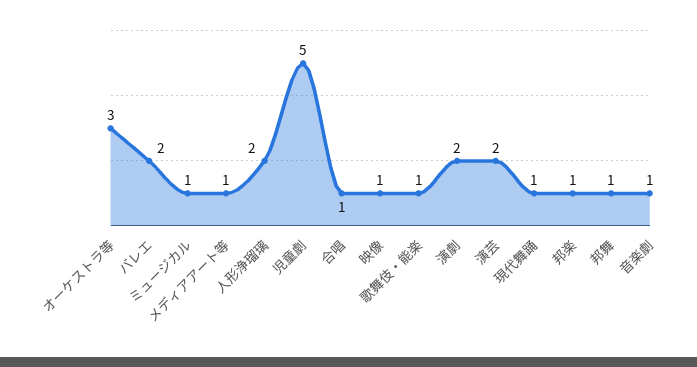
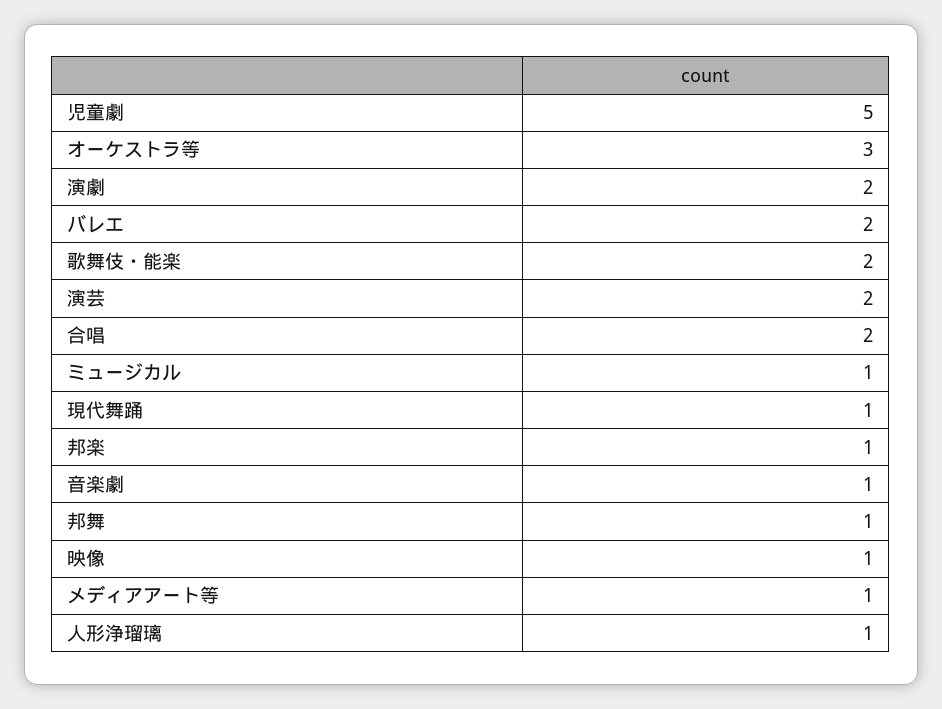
  {
    "オーケストラ等": 3,
    "バレエ": 2,
    "ミュージカル": 1,
    "メディアアート等": 1,
-   "人形浄瑠璃": 2,
+   "人形浄瑠璃": 1,
    "児童劇": 5,
-   "合唱": 1,
+   "合唱": 2,
    "映像": 1,
-   "歌舞伎・能楽": 1,
+   "歌舞伎・能楽": 2,
    "演劇": 2,
    "演芸": 2,
    "現代舞踊": 1,
    "邦楽": 1,
    "邦舞": 1,
    "音楽劇": 1
  }

